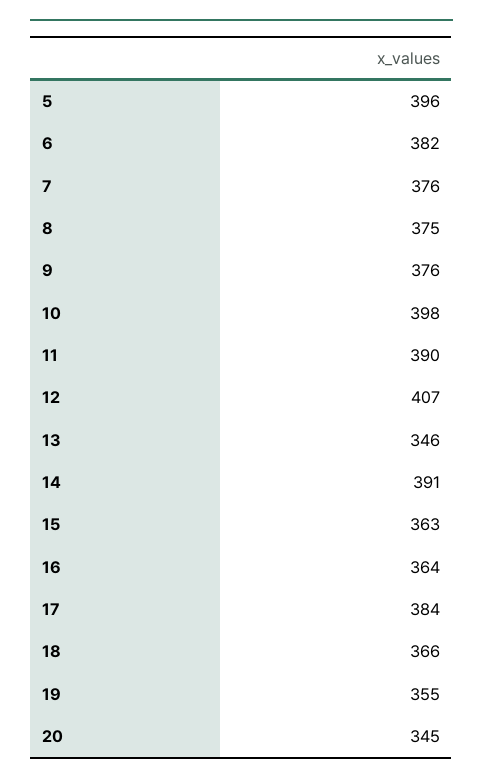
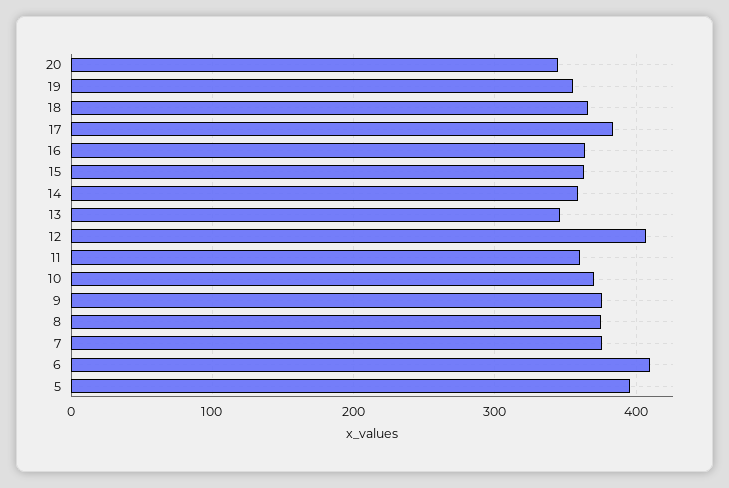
  {
    "5": 396,
-   "6": 382,
+   "6": 410,
    "7": 376,
    "8": 375,
    "9": 376,
-   "10": 398,
+   "10": 370,
-   "11": 390,
+   "11": 360,
    "12": 407,
    "13": 346,
-   "14": 391,
+   "14": 360,
    "15": 363,
    "16": 364,
    "17": 384,
    "18": 366,
    "19": 355,
    "20": 345
  }

